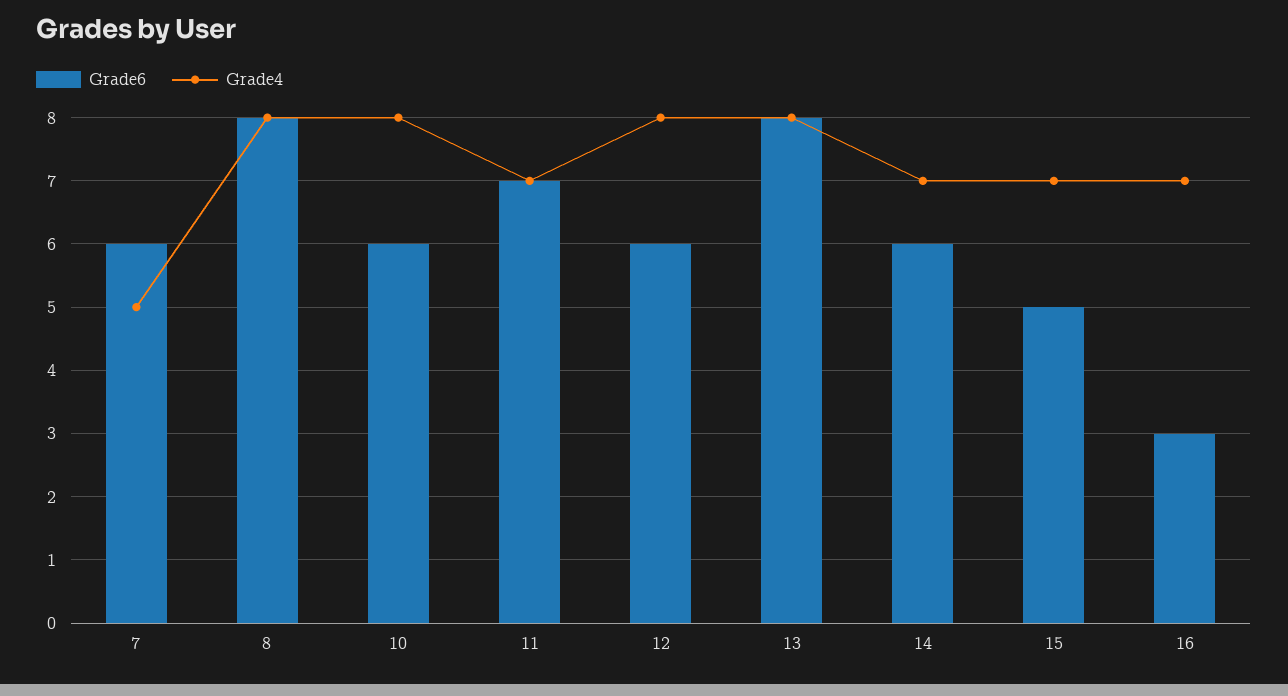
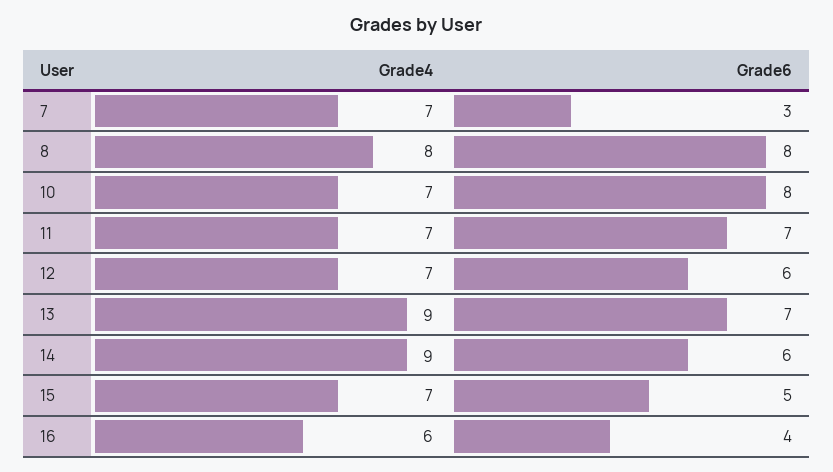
  {
    "Grade6": {
-     "7": 6,
+     "7": 3,
      "8": 8,
-     "10": 6,
+     "10": 8,
      "11": 7,
      "12": 6,
-     "13": 8,
+     "13": 7,
      "14": 6,
      "15": 5,
-     "16": 3
+     "16": 4
    },
    "Grade4": {
-     "7": 5,
+     "7": 7,
      "8": 8,
-     "10": 8,
+     "10": 7,
      "11": 7,
-     "12": 8,
+     "12": 7,
-     "13": 8,
+     "13": 9,
-     "14": 7,
+     "14": 9,
      "15": 7,
-     "16": 7
+     "16": 6
    }
  }

